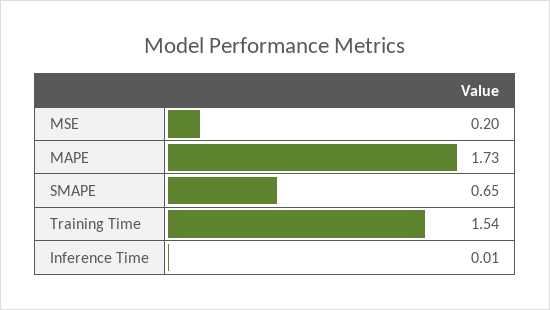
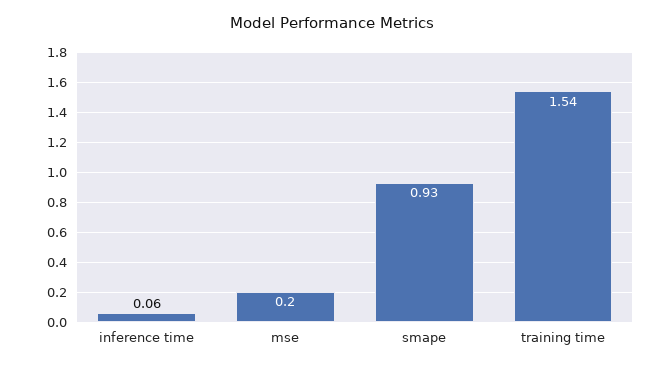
  {
    "MSE": 0.2,
-   "MAPE": 1.73,
-   "SMAPE": 0.65,
+   "SMAPE": 0.93,
    "Training Time": 1.54,
-   "Inference Time": 0.01
+   "Inference Time": 0.06
  }

